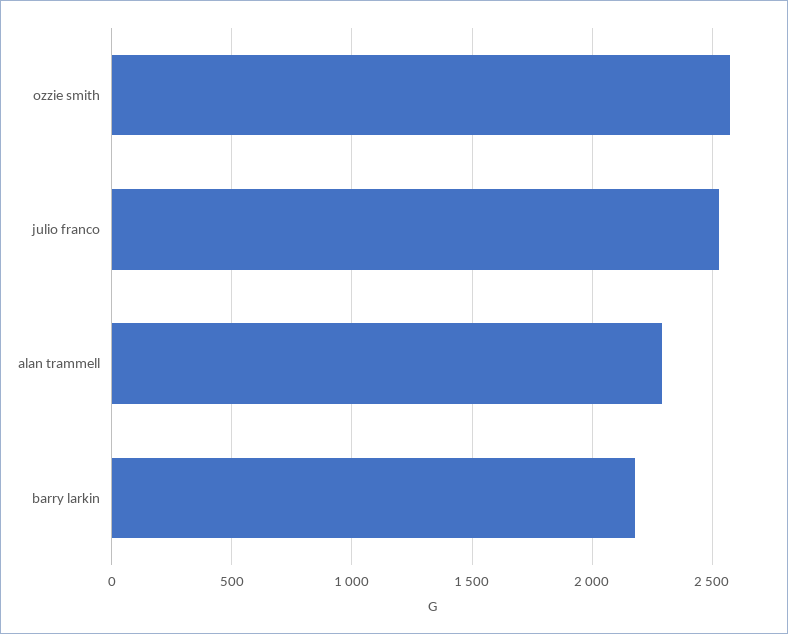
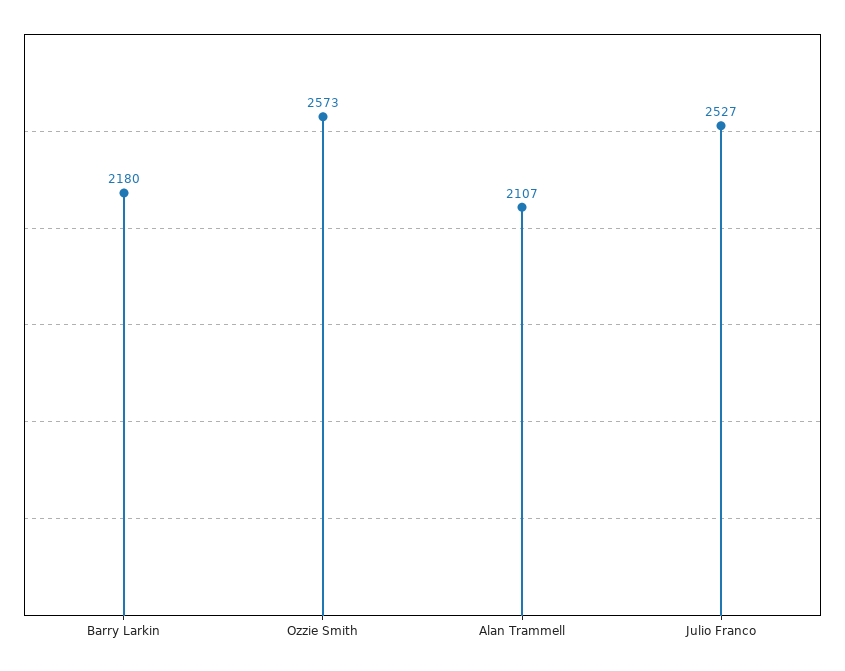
  {
    "ozzie smith": 2573,
    "julio franco": 2527,
-   "alan trammell": 2300,
+   "alan trammell": 2107,
    "barry larkin": 2180
  }

